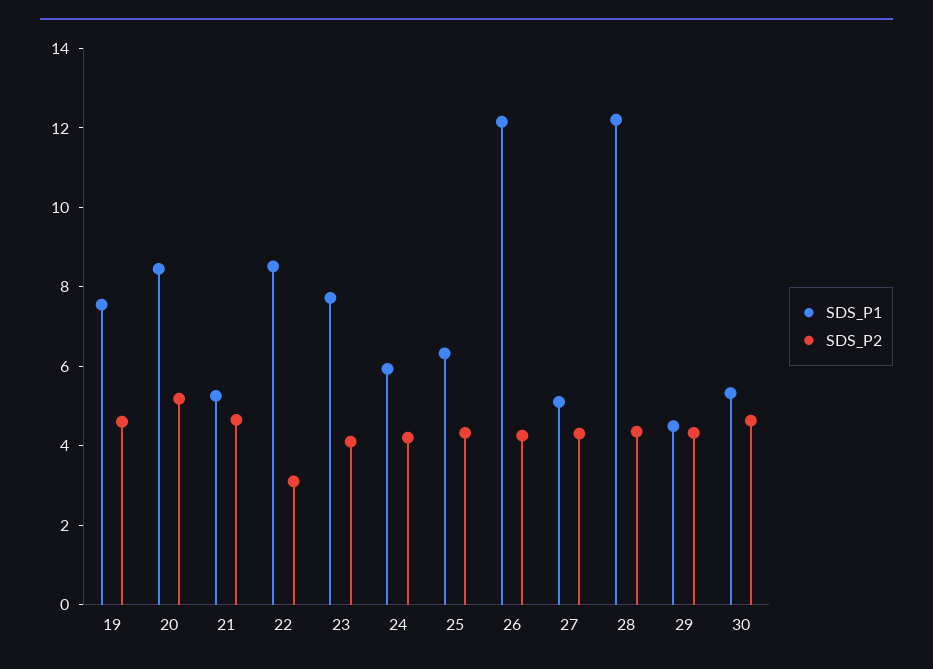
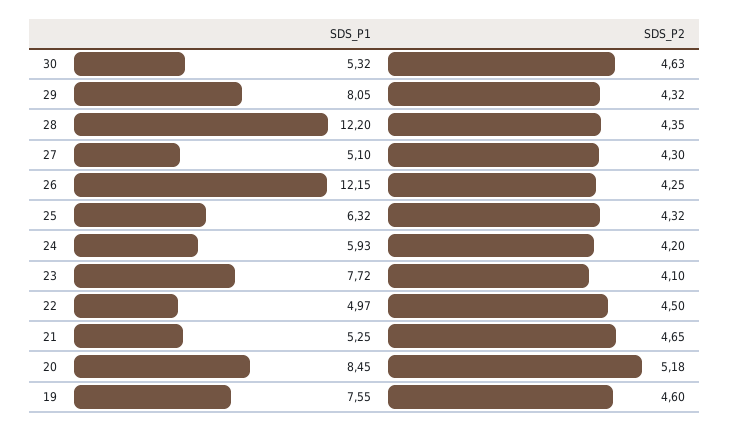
  {
    "SDS_P1": {
      "19": 7.55,
      "20": 8.45,
      "21": 5.25,
-     "22": 8.5,
+     "22": 4.97,
      "23": 7.72,
      "24": 5.93,
      "25": 6.32,
      "26": 12.15,
      "27": 5.1,
      "28": 12.2,
-     "29": 4.5,
+     "29": 8.05,
      "30": 5.32
    },
    "SDS_P2": {
      "19": 4.6,
      "20": 5.18,
      "21": 4.65,
-     "22": 3,
+     "22": 4.5,
      "23": 4.1,
      "24": 4.2,
      "25": 4.32,
      "26": 4.25,
      "27": 4.3,
      "28": 4.35,
      "29": 4.32,
      "30": 4.63
    }
  }

